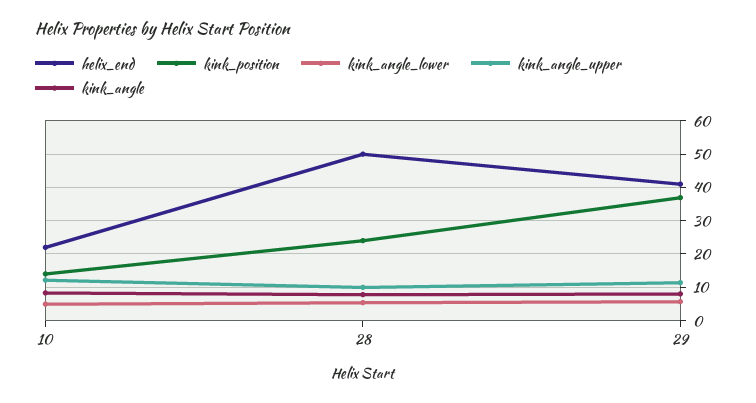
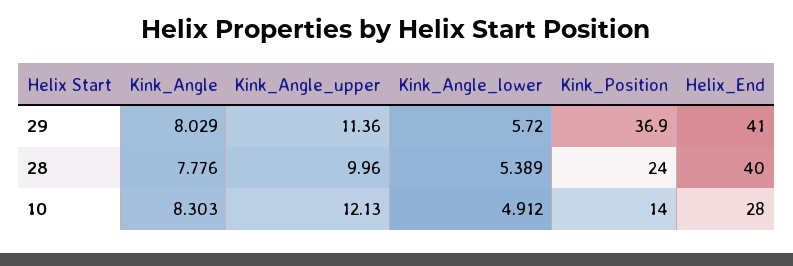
  {
    "helix_end": {
-     "10": 22,
+     "10": 28,
-     "28": 50,
+     "28": 40,
      "29": 41
    },
    "kink_position": {
      "10": 14,
      "28": 24,
      "29": 36.9
    },
    "kink_angle_lower": {
      "10": 4.912,
      "28": 5.389,
      "29": 5.72
    },
    "kink_angle_upper": {
      "10": 12.13,
      "28": 9.96,
      "29": 11.36
    },
    "kink_angle": {
      "10": 8.303,
      "28": 7.776,
      "29": 8.029
    }
  }

